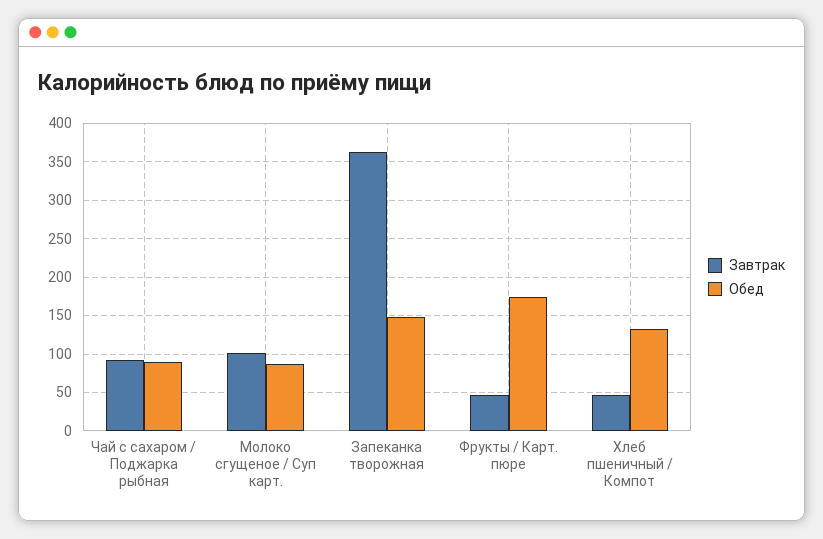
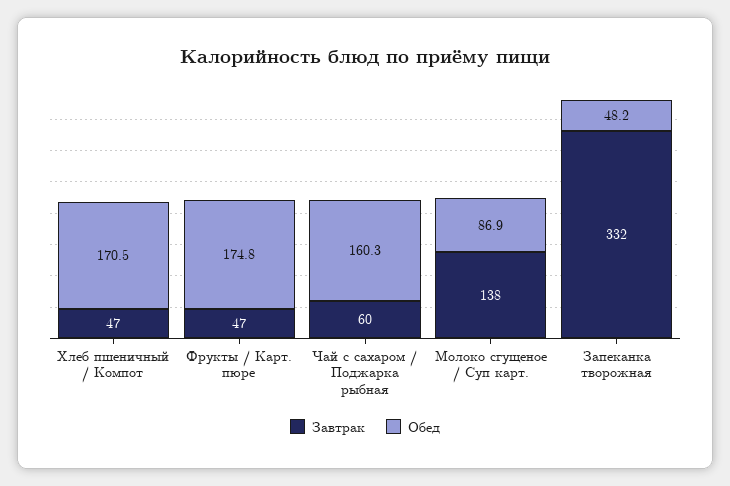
  {
    "Завтрак": {
-     "Чай с сахаром / Поджарка рыбная": 90,
+     "Чай с сахаром / Поджарка рыбная": 60,
-     "Молоко сгущеное / Суп карт.": 100,
+     "Молоко сгущеное / Суп карт.": 138,
-     "Запеканка творожная": 360,
+     "Запеканка творожная": 332,
      "Фрукты / Карт. пюре": 47,
      "Хлеб пшеничный / Компот": 47
    },
    "Обед": {
-     "Чай с сахаром / Поджарка рыбная": 90,
+     "Чай с сахаром / Поджарка рыбная": 160.3,
      "Молоко сгущеное / Суп карт.": 86.9,
-     "Запеканка творожная": 150,
+     "Запеканка творожная": 48.2,
      "Фрукты / Карт. пюре": 174.8,
-     "Хлеб пшеничный / Компот": 130
+     "Хлеб пшеничный / Компот": 170.5
    }
  }

